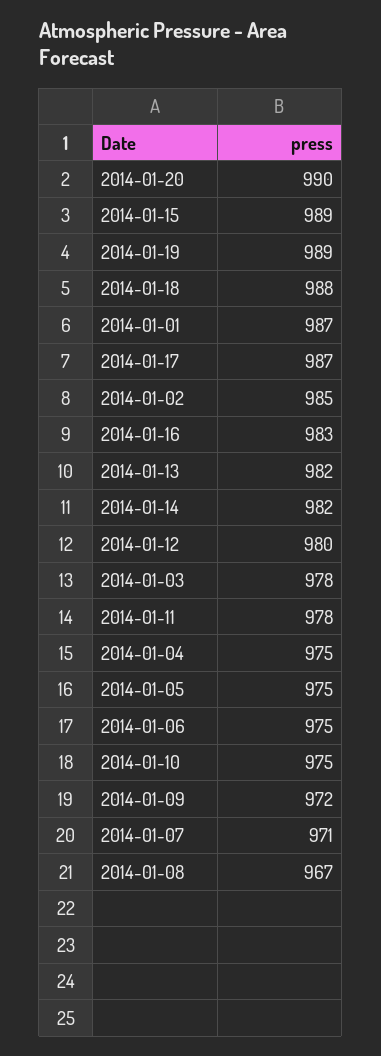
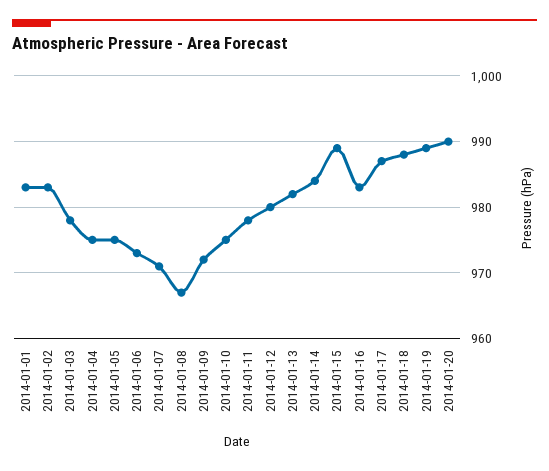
  {
    "2014-01-20": 990,
    "2014-01-15": 989,
    "2014-01-19": 989,
    "2014-01-18": 988,
-   "2014-01-01": 987,
+   "2014-01-01": 983,
    "2014-01-17": 987,
-   "2014-01-02": 985,
+   "2014-01-02": 983,
    "2014-01-16": 983,
    "2014-01-13": 982,
-   "2014-01-14": 982,
+   "2014-01-14": 984,
    "2014-01-12": 980,
    "2014-01-03": 978,
    "2014-01-11": 978,
    "2014-01-04": 975,
    "2014-01-05": 975,
-   "2014-01-06": 975,
+   "2014-01-06": 973,
    "2014-01-10": 975,
    "2014-01-09": 972,
    "2014-01-07": 971,
    "2014-01-08": 967
  }

